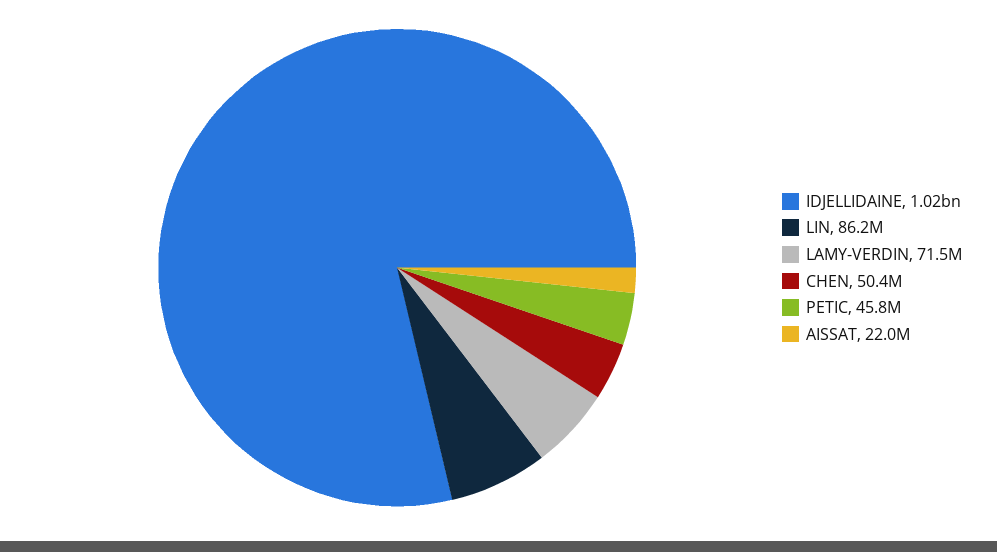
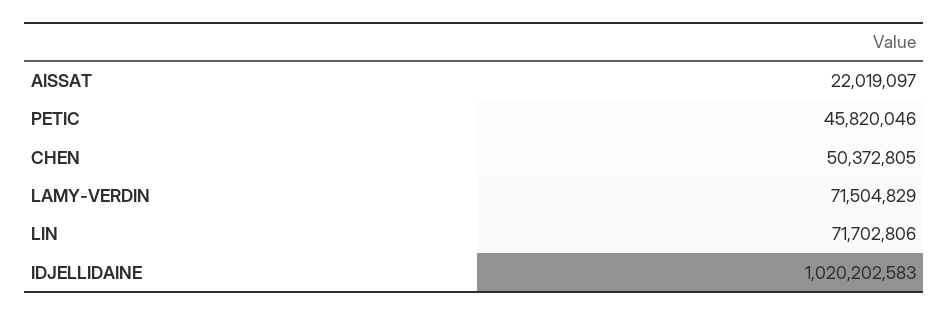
  {
    "IDJELLIDAINE": 1020202583,
-   "LIN": 86200000,
+   "LIN": 71702806,
    "LAMY-VERDIN": 71504829,
    "CHEN": 50372805,
    "PETIC": 45820046,
    "AISSAT": 22019097
  }

